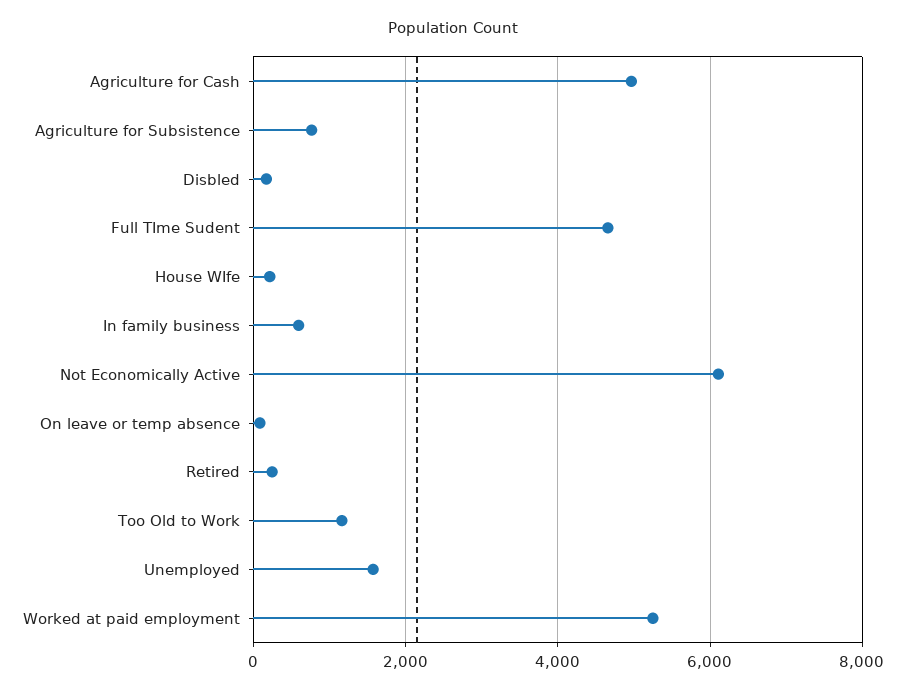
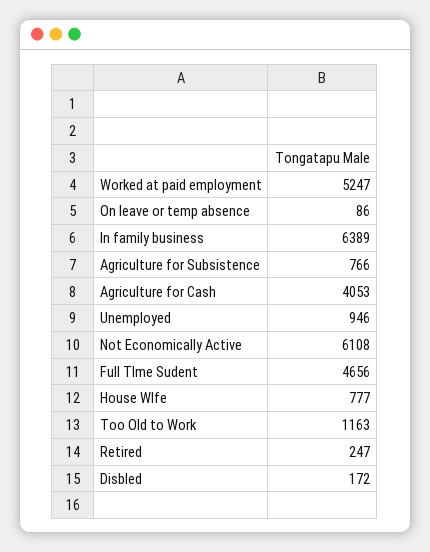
  {
-   "Agriculture for Cash": 5000,
+   "Agriculture for Cash": 4053,
    "Agriculture for Subsistence": 766,
    "Disbled": 172,
    "Full TIme Sudent": 4656,
-   "House WIfe": 200,
+   "House WIfe": 777,
-   "In family business": 600,
+   "In family business": 6389,
    "Not Economically Active": 6108,
    "On leave or temp absence": 86,
    "Retired": 247,
    "Too Old to Work": 1163,
-   "Unemployed": 1600,
+   "Unemployed": 946,
    "Worked at paid employment": 5247
  }

